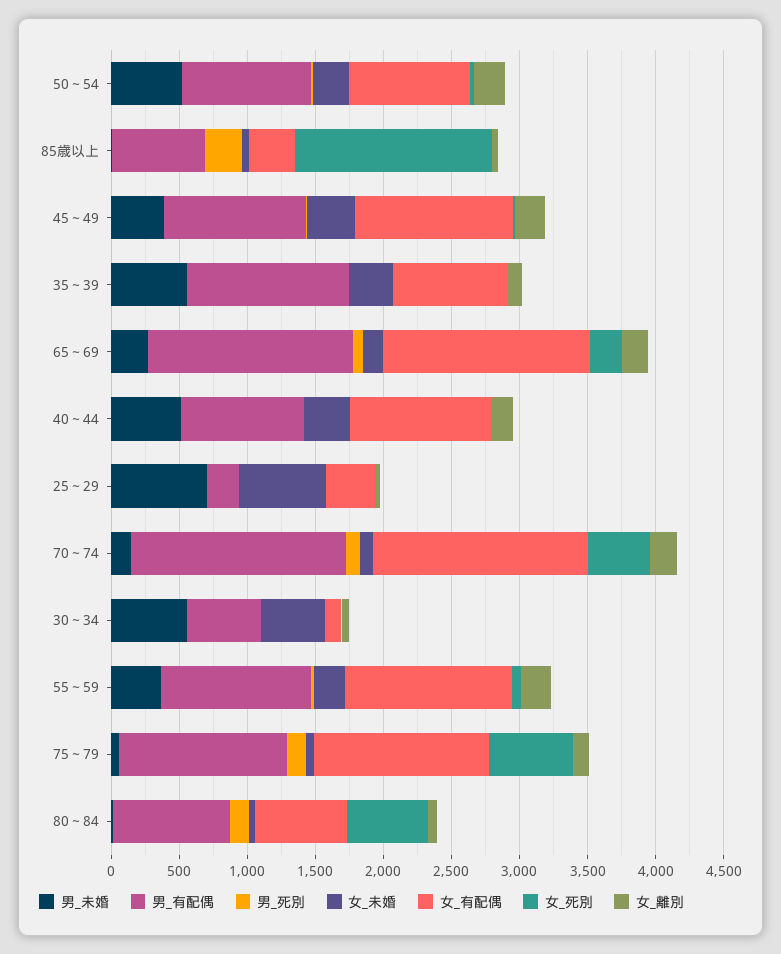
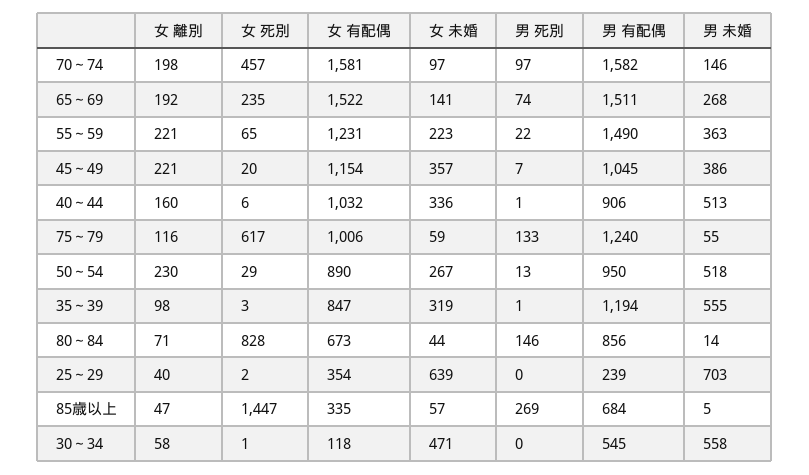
  {
    "男_未婚": {
      "50～54": 518,
      "85歳以上": 5,
      "45～49": 386,
      "35～39": 555,
      "65～69": 268,
      "40～44": 513,
      "25～29": 703,
      "70～74": 146,
      "30～34": 558,
      "55～59": 363,
      "75～79": 55,
      "80～84": 14
    },
    "男_有配偶": {
      "50～54": 950,
      "85歳以上": 684,
      "45～49": 1045,
      "35～39": 1194,
      "65～69": 1511,
      "40～44": 906,
      "25～29": 239,
      "70～74": 1582,
      "30～34": 545,
-     "55～59": 1100,
+     "55～59": 1490,
      "75～79": 1240,
      "80～84": 856
    },
    "男_死別": {
      "50～54": 13,
      "85歳以上": 269,
      "45～49": 7,
      "35～39": 1,
      "65～69": 74,
      "40～44": 1,
      "25～29": 0,
      "70～74": 97,
      "30～34": 0,
      "55～59": 22,
      "75～79": 133,
      "80～84": 146
    },
    "女_未婚": {
      "50～54": 267,
      "85歳以上": 57,
      "45～49": 357,
      "35～39": 319,
      "65～69": 141,
      "40～44": 336,
      "25～29": 639,
      "70～74": 97,
      "30～34": 471,
      "55～59": 223,
      "75～79": 59,
      "80～84": 44
    },
    "女_有配偶": {
      "50～54": 890,
      "85歳以上": 335,
      "45～49": 1154,
      "35～39": 847,
      "65～69": 1522,
      "40～44": 1032,
      "25～29": 354,
      "70～74": 1581,
      "30～34": 118,
      "55～59": 1231,
-     "75～79": 1300,
+     "75～79": 1006,
      "80～84": 673
    },
    "女_死別": {
      "50～54": 29,
      "85歳以上": 1447,
      "45～49": 20,
      "35～39": 3,
      "65～69": 235,
      "40～44": 6,
      "25～29": 2,
      "70～74": 457,
      "30～34": 1,
      "55～59": 65,
      "75～79": 617,
-     "80～84": 600
+     "80～84": 828
    },
    "女_離別": {
      "50～54": 230,
      "85歳以上": 47,
      "45～49": 221,
      "35～39": 98,
      "65～69": 192,
      "40～44": 160,
      "25～29": 40,
      "70～74": 198,
      "30～34": 58,
      "55～59": 221,
      "75～79": 116,
      "80～84": 71
    }
  }

